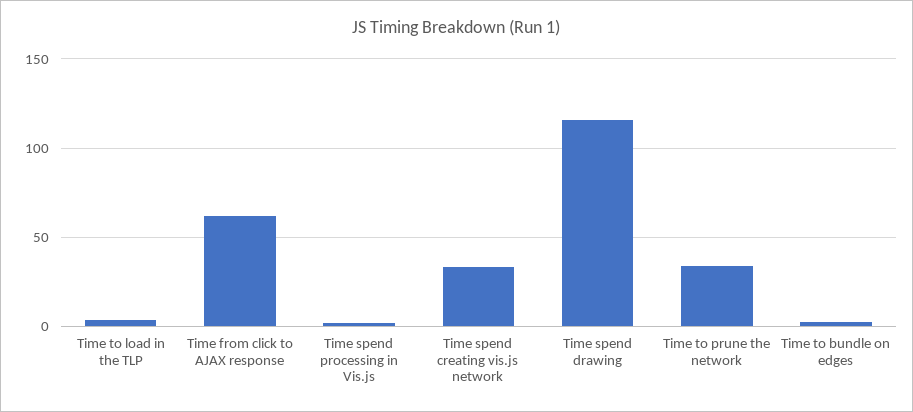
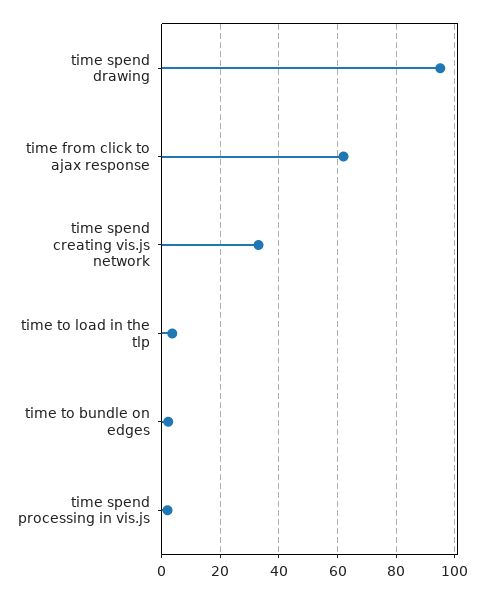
  {
    "Time to load in the TLP": 2.5,
    "Time from click to AJAX response": 62.5,
    "Time spend processing in Vis.js": 2.5,
    "Time spend creating vis.js network": 32.5,
-   "Time spend drawing": 115,
+   "Time spend drawing": 95,
-   "Time to prune the network": 35,
    "Time to bundle on edges": 2.5
  }

